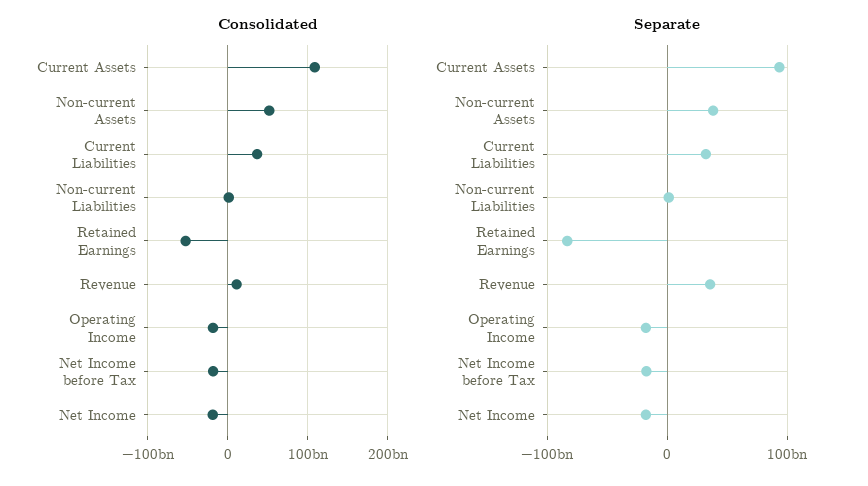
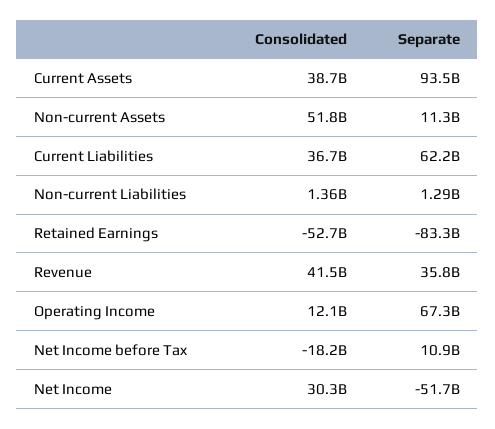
  {
    "Consolidated": {
-     "Current Assets": 110000000000,
+     "Current Assets": 38700000000,
      "Non-current Assets": 51800000000,
      "Current Liabilities": 36700000000,
      "Non-current Liabilities": 1360000000,
      "Retained Earnings": -52700000000,
-     "Revenue": 10000000000,
+     "Revenue": 41500000000,
-     "Operating Income": -20000000000,
+     "Operating Income": 12100000000,
      "Net Income before Tax": -18200000000,
-     "Net Income": -20000000000
+     "Net Income": 30300000000
    },
    "Separate": {
      "Current Assets": 93500000000,
-     "Non-current Assets": 40000000000,
+     "Non-current Assets": 11300000000,
-     "Current Liabilities": 30000000000,
+     "Current Liabilities": 62200000000,
      "Non-current Liabilities": 1290000000,
      "Retained Earnings": -83300000000,
      "Revenue": 35800000000,
-     "Operating Income": -20000000000,
+     "Operating Income": 67300000000,
-     "Net Income before Tax": -20000000000,
+     "Net Income before Tax": 10900000000,
-     "Net Income": -20000000000
+     "Net Income": -51700000000
    }
  }

